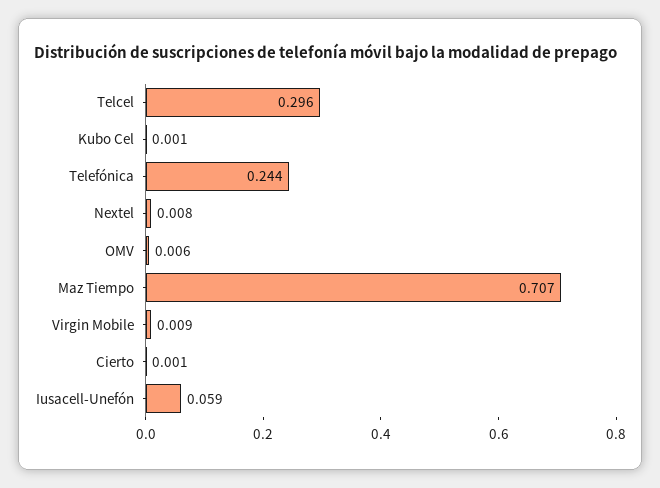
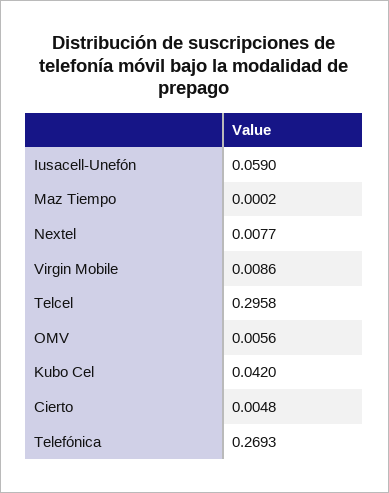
  {
    "Telcel": 0.2958,
-   "Kubo Cel": 0.001,
+   "Kubo Cel": 0.042,
-   "Telefónica": 0.244,
+   "Telefónica": 0.2693,
    "Nextel": 0.0077,
    "OMV": 0.0056,
-   "Maz Tiempo": 0.707,
+   "Maz Tiempo": 0.0002,
    "Virgin Mobile": 0.0086,
-   "Cierto": 0.001,
+   "Cierto": 0.0048,
    "Iusacell-Unefón": 0.059
  }

